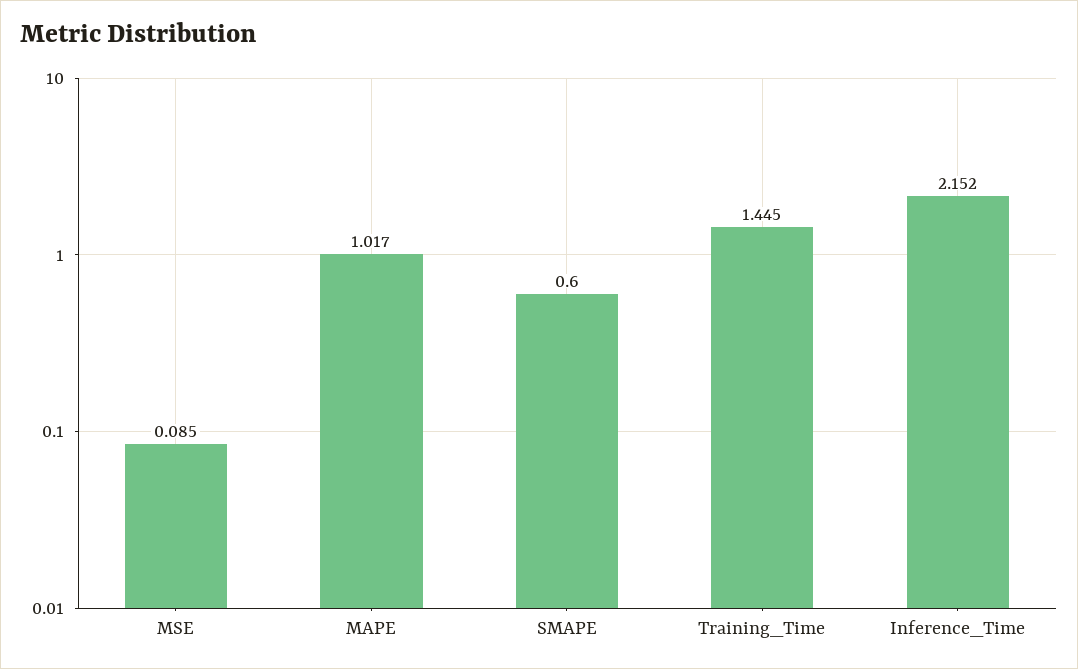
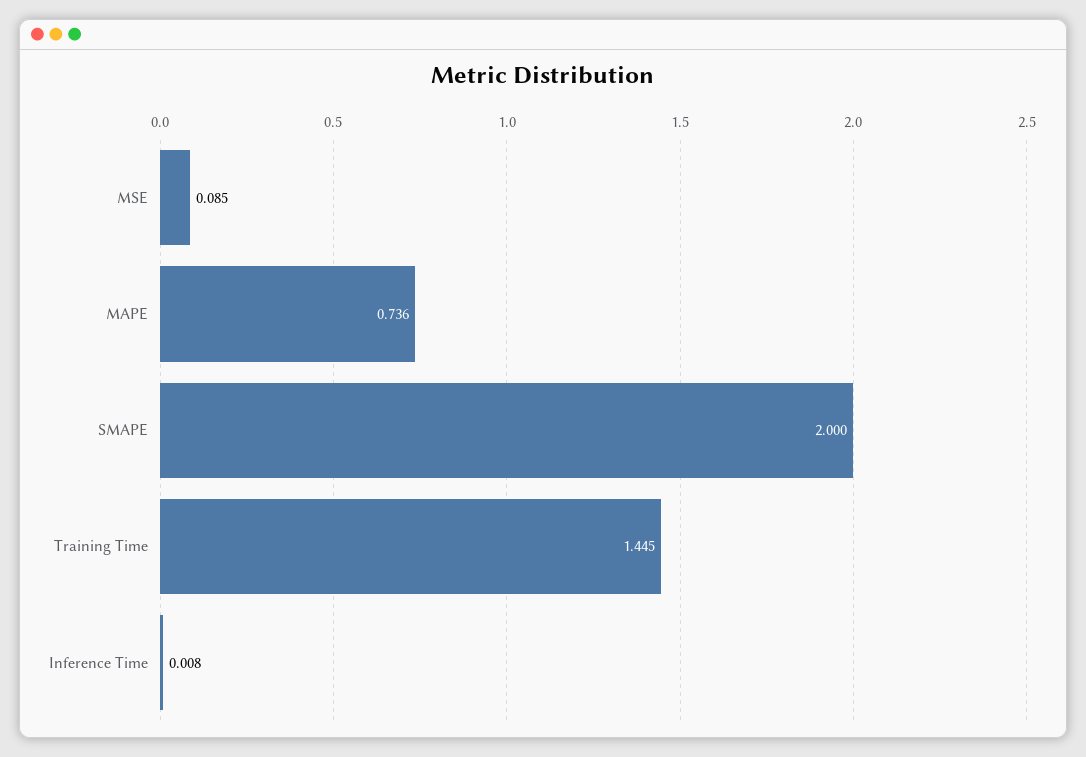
  {
    "MSE": 0.085,
-   "MAPE": 1.017,
+   "MAPE": 0.736,
-   "SMAPE": 0.6,
+   "SMAPE": 2,
    "Training_Time": 1.445,
-   "Inference_Time": 2.152
+   "Inference_Time": 0.008
  }

